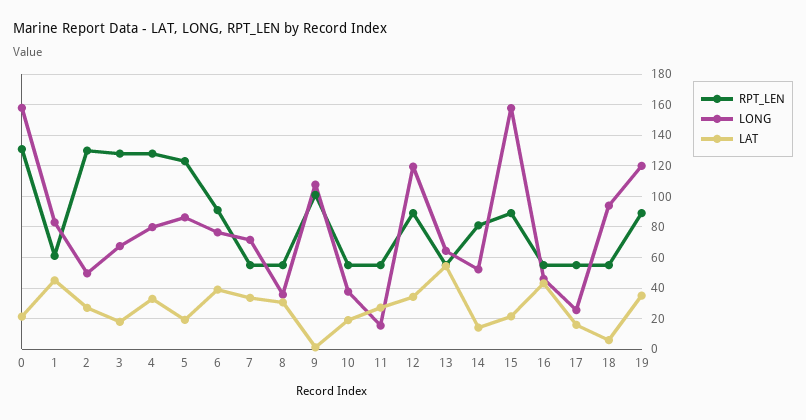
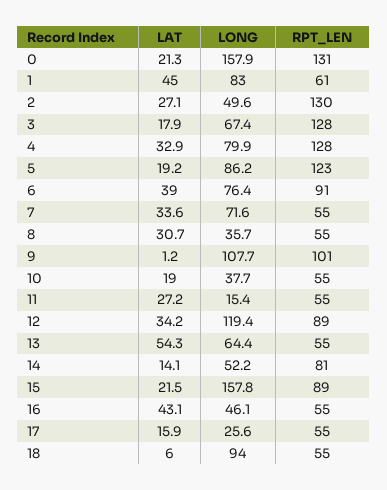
  {
    "RPT_LEN": {
      "0": 131,
      "1": 61,
      "2": 130,
      "3": 128,
      "4": 128,
      "5": 123,
      "6": 91,
      "7": 55,
      "8": 55,
      "9": 101,
      "10": 55,
      "11": 55,
      "12": 89,
      "13": 55,
      "14": 81,
      "15": 89,
      "16": 55,
      "17": 55,
-     "18": 55,
+     "18": 55
-     "19": 90
    },
    "LONG": {
      "0": 157.9,
      "1": 83,
      "2": 49.6,
      "3": 67.4,
      "4": 79.9,
      "5": 86.2,
      "6": 76.4,
      "7": 71.6,
      "8": 35.7,
      "9": 107.7,
      "10": 37.7,
      "11": 15.4,
      "12": 119.4,
      "13": 64.4,
      "14": 52.2,
      "15": 157.8,
      "16": 46.1,
      "17": 25.6,
-     "18": 94,
+     "18": 94
-     "19": 120
    },
    "LAT": {
      "0": 21.3,
      "1": 45,
      "2": 27.1,
      "3": 17.9,
      "4": 32.9,
      "5": 19.2,
      "6": 39,
      "7": 33.6,
      "8": 30.7,
      "9": 1.2,
      "10": 19,
      "11": 27.2,
      "12": 34.2,
      "13": 54.3,
      "14": 14.1,
      "15": 21.5,
      "16": 43.1,
      "17": 15.9,
-     "18": 6,
+     "18": 6
-     "19": 35
    }
  }

